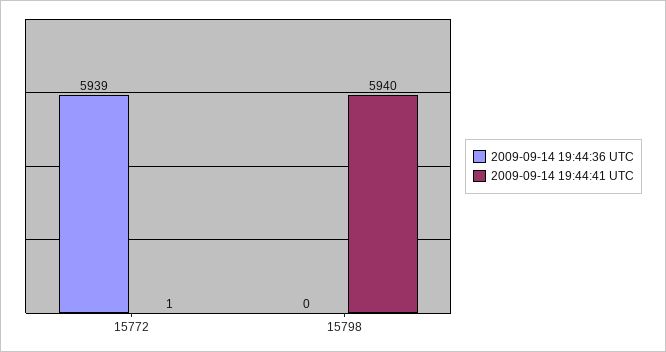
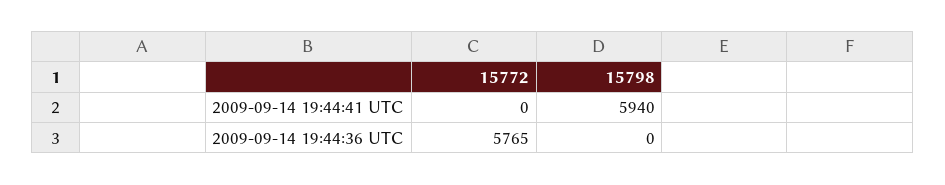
  {
    "2009-09-14 19:44:36 UTC": {
-     "15772": 5939,
+     "15772": 5765,
      "15798": 0
    },
    "2009-09-14 19:44:41 UTC": {
-     "15772": 1,
+     "15772": 0,
      "15798": 5940
    }
  }

